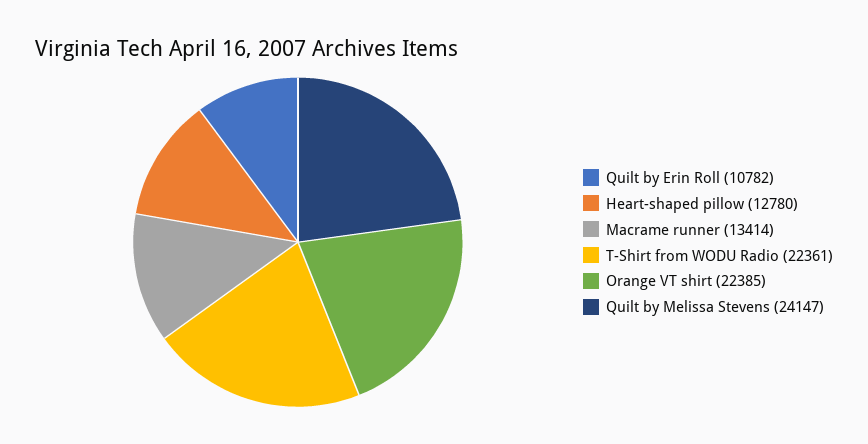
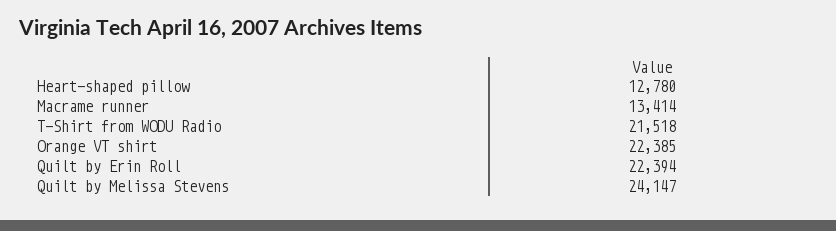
  {
-   "Quilt by Erin Roll": 10782,
+   "Quilt by Erin Roll": 22394,
    "Heart-shaped pillow": 12780,
    "Macrame runner": 13414,
-   "T-Shirt from WODU Radio": 22361,
+   "T-Shirt from WODU Radio": 21518,
    "Orange VT shirt": 22385,
    "Quilt by Melissa Stevens": 24147
  }

